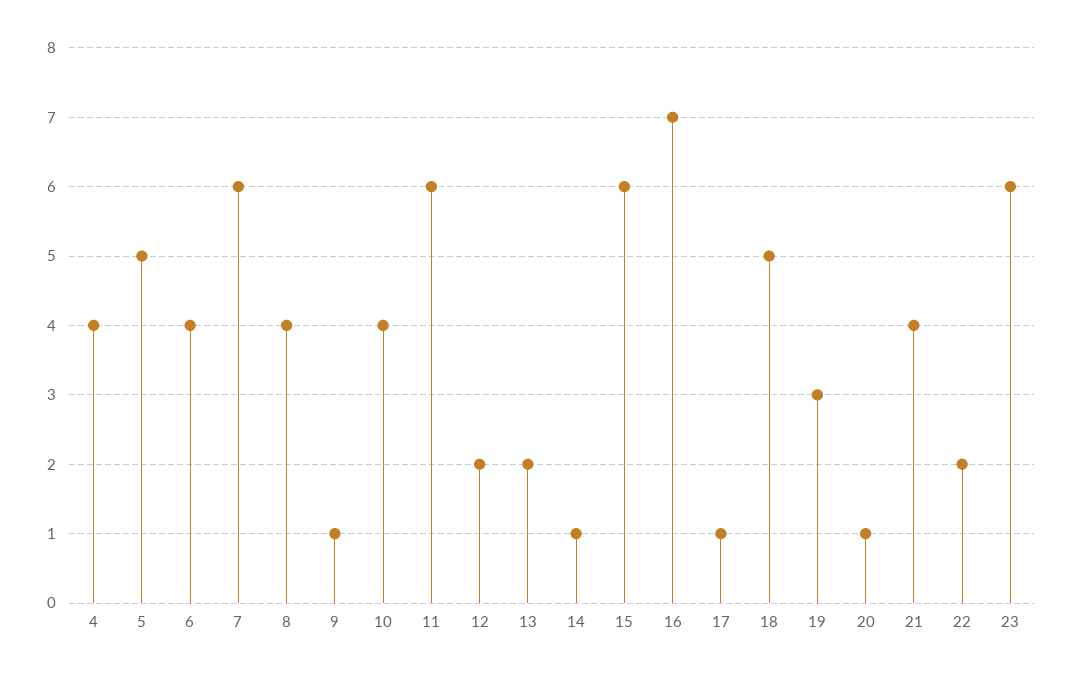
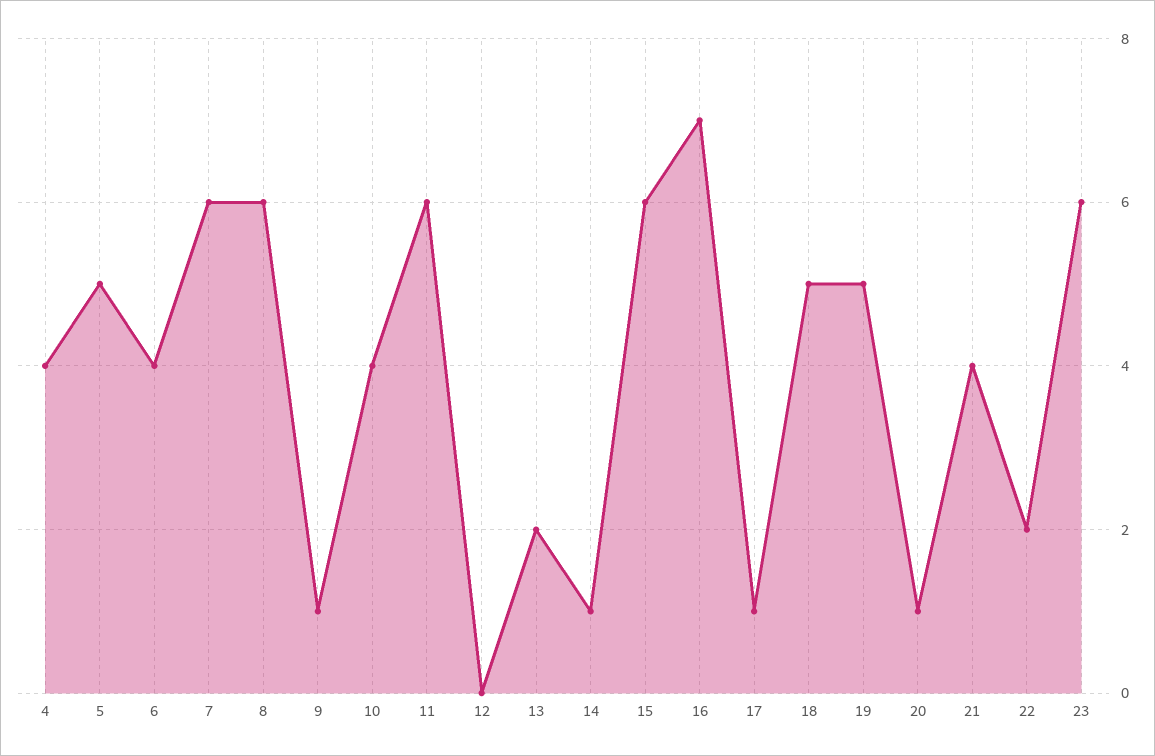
  {
    "4": 4,
    "5": 5,
    "6": 4,
    "7": 6,
-   "8": 4,
+   "8": 6,
    "9": 1,
    "10": 4,
    "11": 6,
-   "12": 2,
+   "12": 0,
    "13": 2,
    "14": 1,
    "15": 6,
    "16": 7,
    "17": 1,
    "18": 5,
-   "19": 3,
+   "19": 5,
    "20": 1,
    "21": 4,
    "22": 2,
    "23": 6
  }

